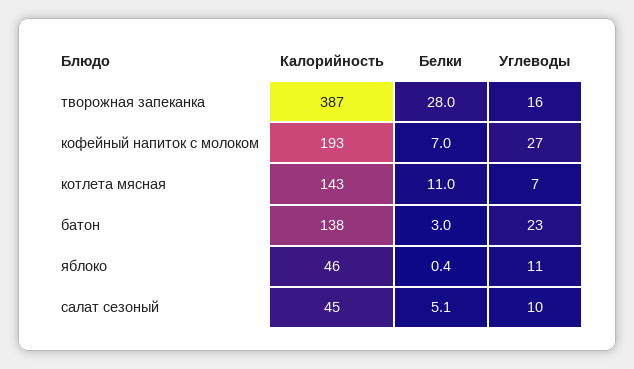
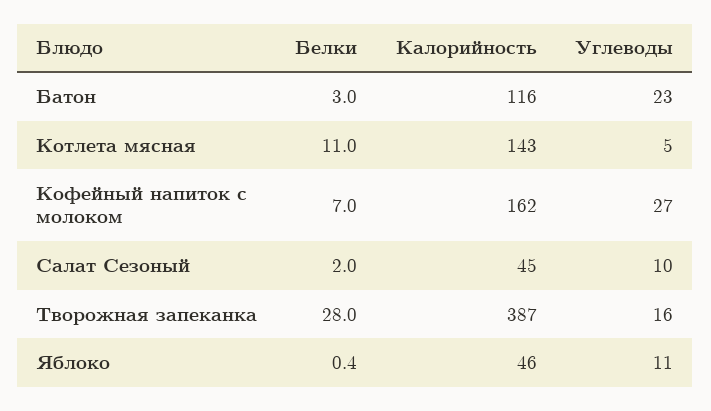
  {
    "Калорийность": {
      "творожная запеканка": 387,
-     "кофейный напиток с молоком": 193,
+     "кофейный напиток с молоком": 162,
      "котлета мясная": 143,
-     "батон": 138,
+     "батон": 116,
      "яблоко": 46,
      "салат сезоный": 45
    },
    "Белки": {
      "творожная запеканка": 28,
      "кофейный напиток с молоком": 7,
      "котлета мясная": 11,
      "батон": 3,
      "яблоко": 0.4,
-     "салат сезоный": 5.1
+     "салат сезоный": 2
    },
    "Углеводы": {
      "творожная запеканка": 16,
      "кофейный напиток с молоком": 27,
-     "котлета мясная": 7,
+     "котлета мясная": 5,
      "батон": 23,
      "яблоко": 11,
      "салат сезоный": 10
    }
  }

